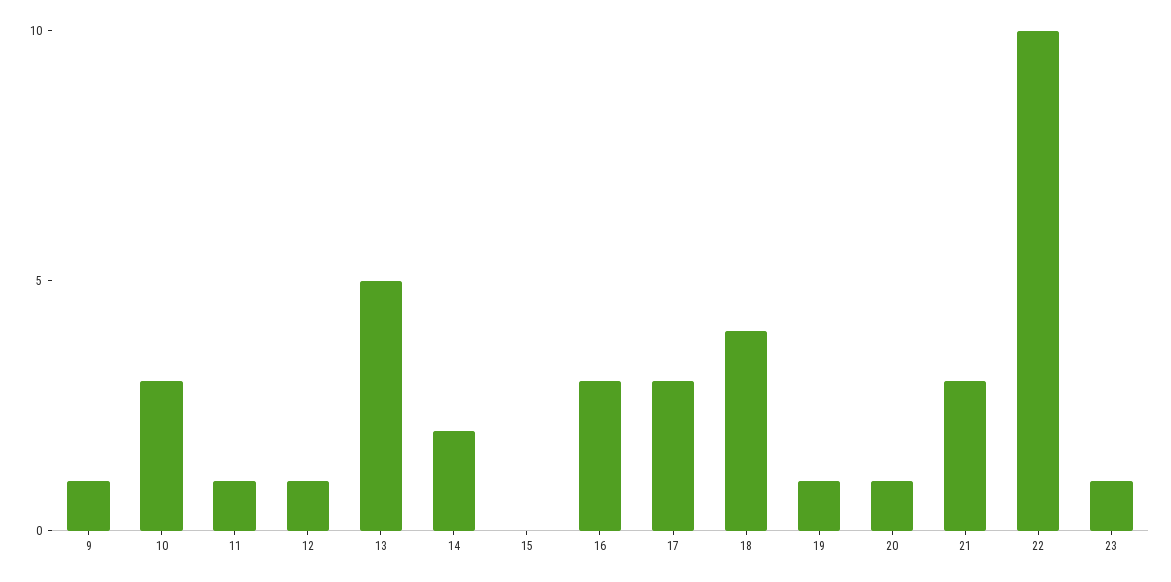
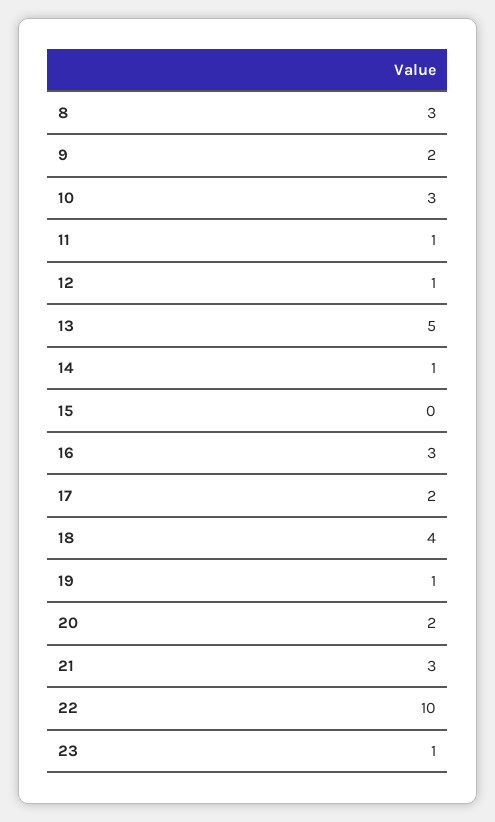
  {
-   "9": 1,
+   "9": 2,
    "10": 3,
    "11": 1,
    "12": 1,
    "13": 5,
-   "14": 2,
+   "14": 1,
    "15": 0,
    "16": 3,
-   "17": 3,
+   "17": 2,
    "18": 4,
    "19": 1,
-   "20": 1,
+   "20": 2,
    "21": 3,
    "22": 10,
-   "23": 1
+   "23": 1,
+   "8": 3
  }

